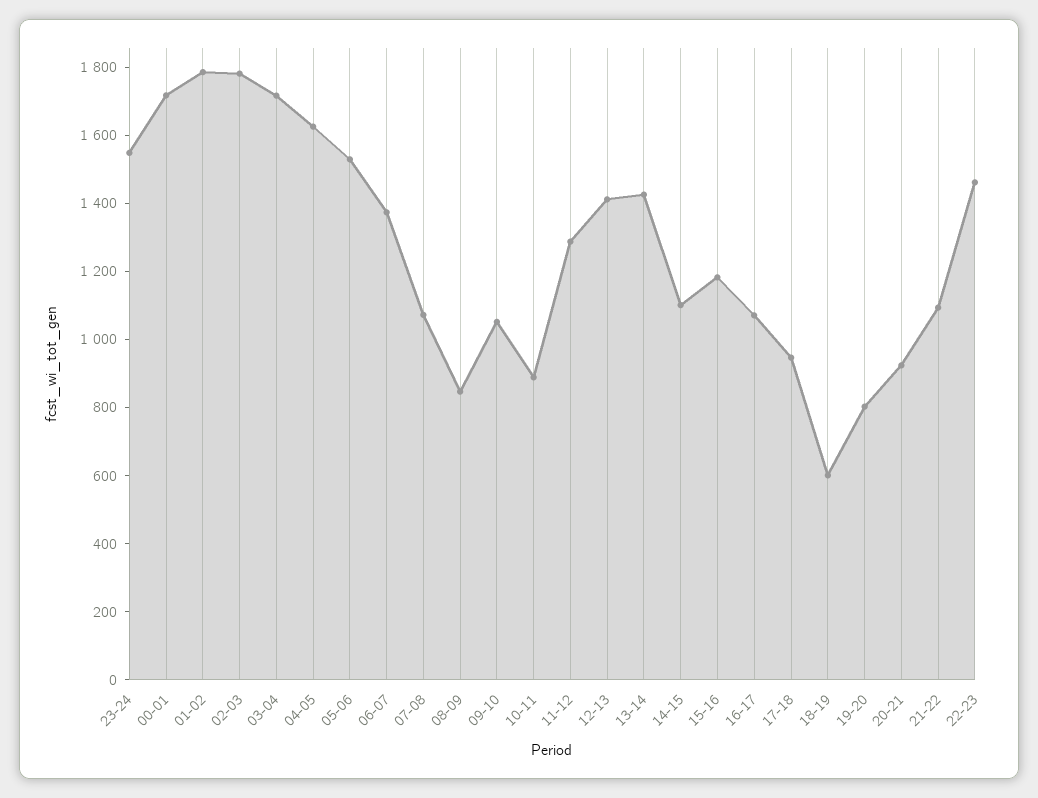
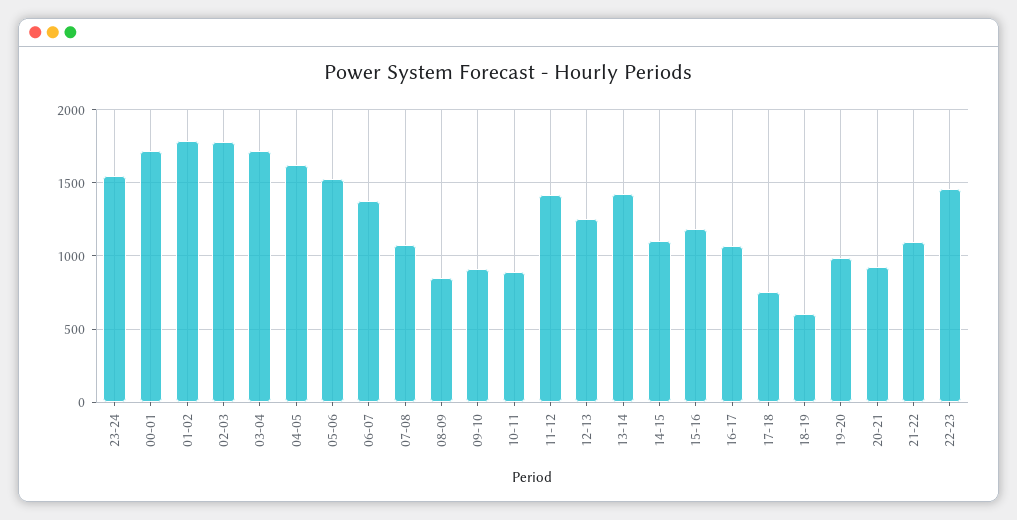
  {
    "23-24": 1550,
    "00-01": 1700,
    "01-02": 1800,
    "02-03": 1800,
    "03-04": 1700,
    "04-05": 1650,
    "05-06": 1550,
    "06-07": 1350,
    "07-08": 1050,
    "08-09": 850,
-   "09-10": 1050,
+   "09-10": 900,
    "10-11": 900,
-   "11-12": 1300,
+   "11-12": 1400,
-   "12-13": 1400,
+   "12-13": 1250,
    "13-14": 1450,
    "14-15": 1100,
    "15-16": 1200,
    "16-17": 1050,
-   "17-18": 950,
+   "17-18": 750,
    "18-19": 600,
-   "19-20": 800,
+   "19-20": 1000,
    "20-21": 900,
    "21-22": 1100,
    "22-23": 1450
  }

